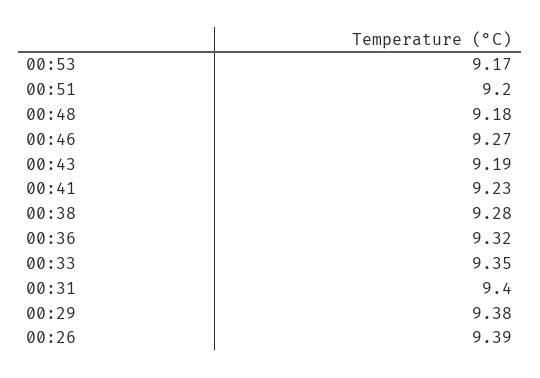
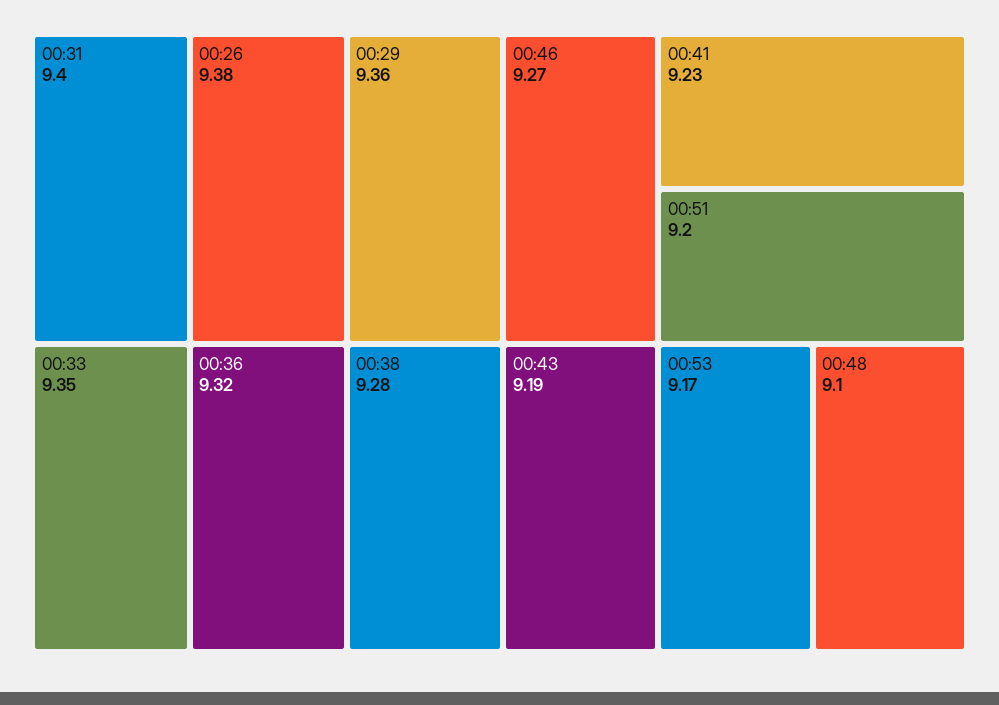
  {
    "00:53": 9.17,
    "00:51": 9.2,
-   "00:48": 9.18,
+   "00:48": 9.1,
    "00:46": 9.27,
    "00:43": 9.19,
    "00:41": 9.23,
    "00:38": 9.28,
    "00:36": 9.32,
    "00:33": 9.35,
    "00:31": 9.4,
-   "00:29": 9.38,
+   "00:29": 9.36,
-   "00:26": 9.39
+   "00:26": 9.38
  }

